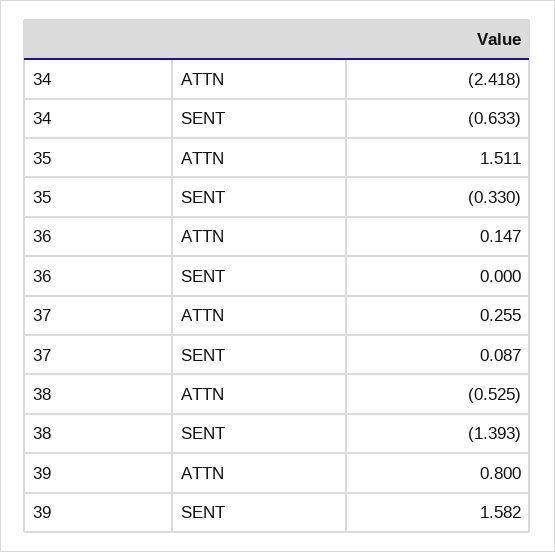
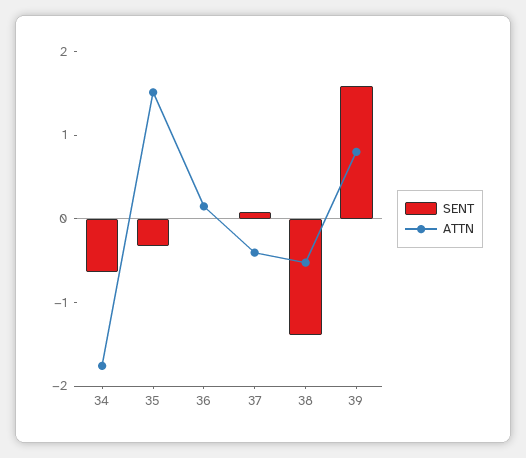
  {
    "ATTN": {
-     "34": -2.418,
+     "34": -1.8,
      "35": 1.511,
      "36": 0.147,
-     "37": 0.255,
+     "37": -0.4,
      "38": -0.525,
      "39": 0.8
    },
    "SENT": {
      "34": -0.633,
      "35": -0.33,
      "36": 0,
      "37": 0.087,
      "38": -1.393,
      "39": 1.582
    }
  }

